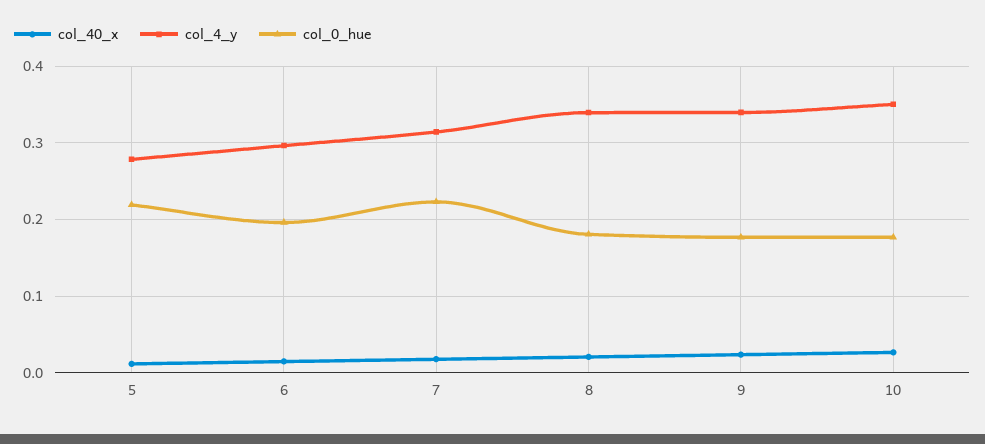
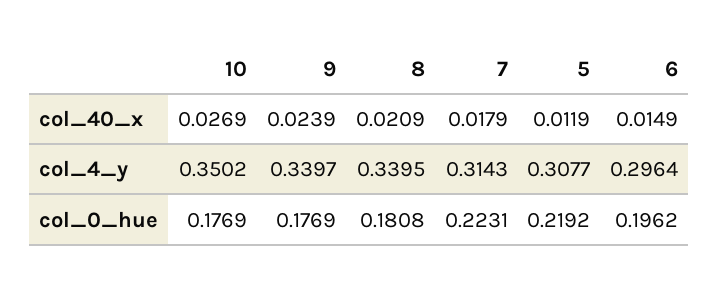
  {
    "col_40_x": {
      "5": 0.0119,
      "6": 0.0149,
      "7": 0.0179,
      "8": 0.0209,
      "9": 0.0239,
      "10": 0.0269
    },
    "col_4_y": {
-     "5": 0.28,
+     "5": 0.3077,
      "6": 0.2964,
      "7": 0.3143,
      "8": 0.3395,
      "9": 0.3397,
      "10": 0.3502
    },
    "col_0_hue": {
      "5": 0.2192,
      "6": 0.1962,
      "7": 0.2231,
      "8": 0.1808,
      "9": 0.1769,
      "10": 0.1769
    }
  }

